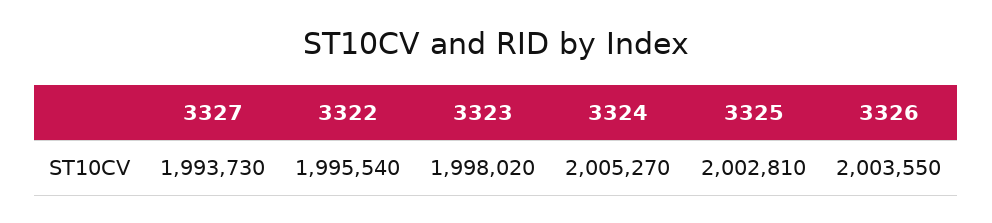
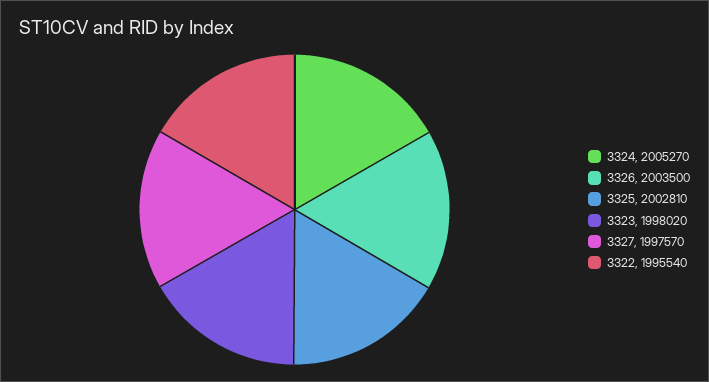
  {
-   "3327": 1993730,
+   "3327": 1997570,
    "3322": 1995540,
    "3323": 1998020,
    "3324": 2005270,
    "3325": 2002810,
-   "3326": 2003550
+   "3326": 2003500
  }

